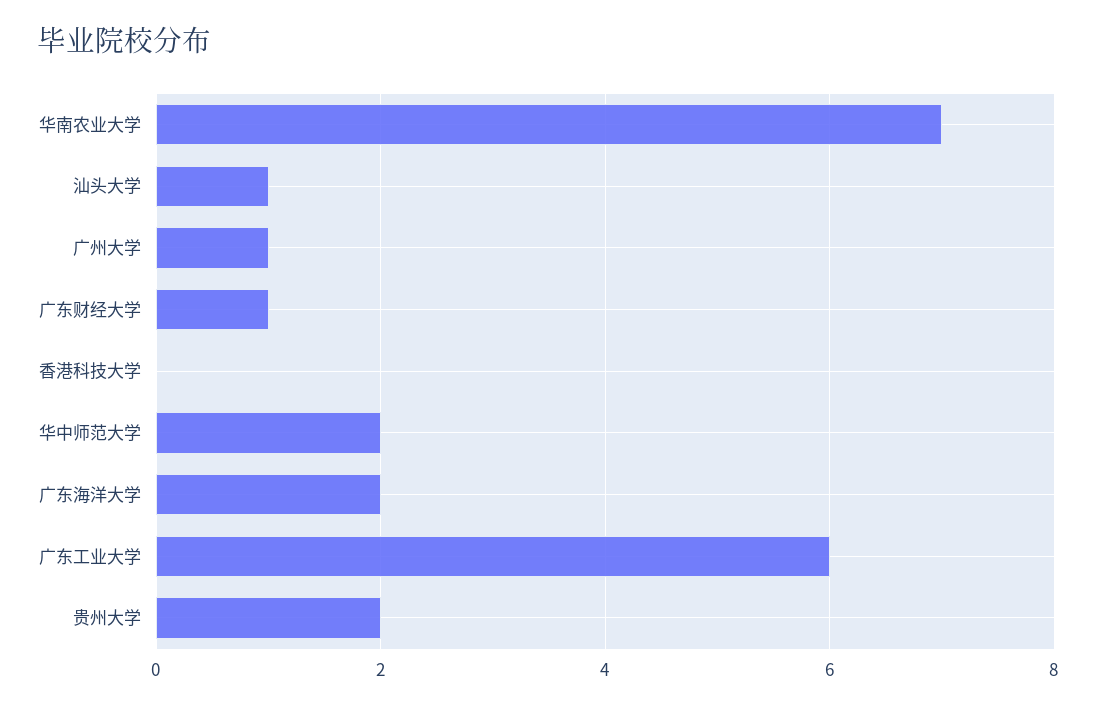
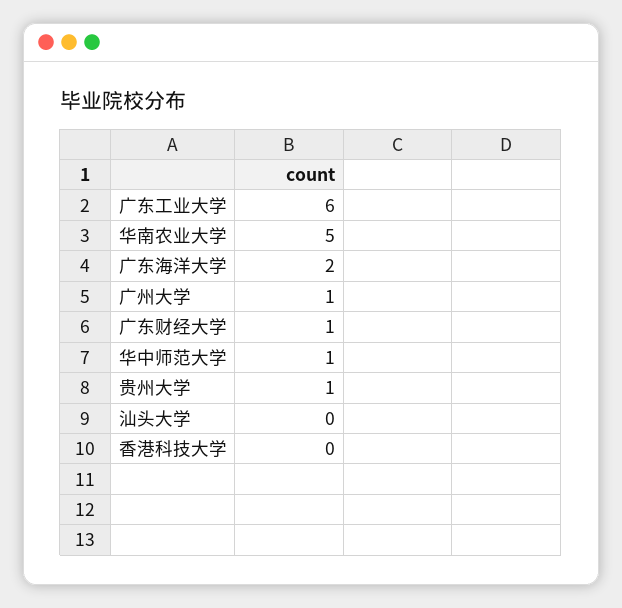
  {
-   "华南农业大学": 7,
+   "华南农业大学": 5,
-   "汕头大学": 1,
+   "汕头大学": 0,
    "广州大学": 1,
    "广东财经大学": 1,
    "香港科技大学": 0,
-   "华中师范大学": 2,
+   "华中师范大学": 1,
    "广东海洋大学": 2,
    "广东工业大学": 6,
-   "贵州大学": 2
+   "贵州大学": 1
  }

